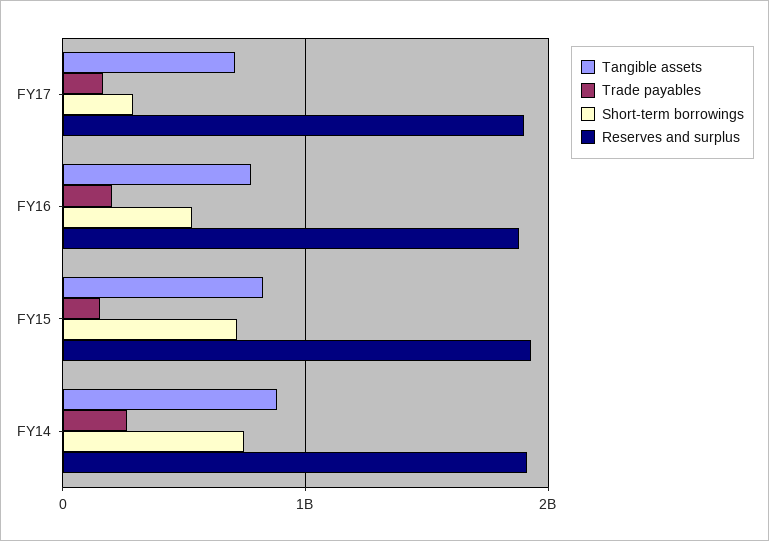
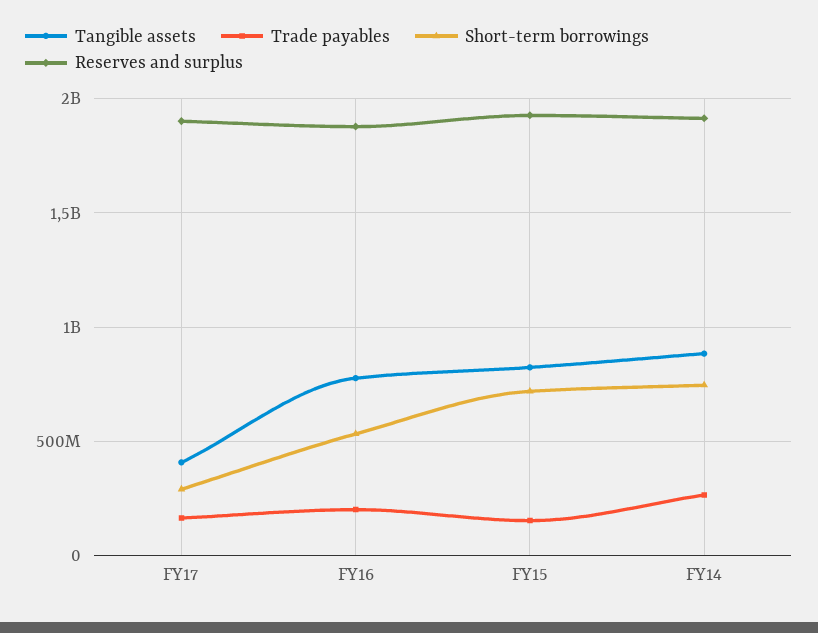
  {
    "Tangible assets": {
-     "FY17": 700000000,
+     "FY17": 400000000,
      "FY16": 800000000,
      "FY15": 800000000,
      "FY14": 900000000
    },
    "Trade payables": {
      "FY17": 150000000,
      "FY16": 200000000,
      "FY15": 150000000,
      "FY14": 250000000
    },
    "Short-term borrowings": {
      "FY17": 300000000,
      "FY16": 550000000,
      "FY15": 700000000,
      "FY14": 750000000
    },
    "Reserves and surplus": {
      "FY17": 1900000000,
      "FY16": 1900000000,
      "FY15": 1950000000,
      "FY14": 1900000000
    }
  }

